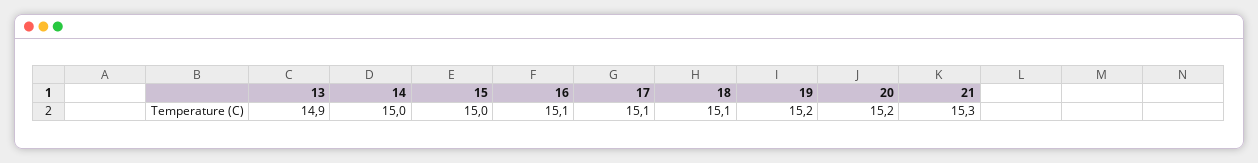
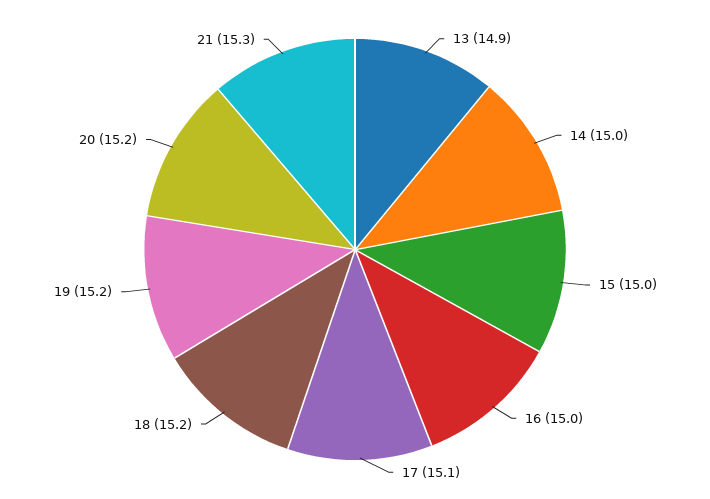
  {
    "13": 14.9,
    "14": 15,
    "15": 15,
-   "16": 15.1,
+   "16": 15,
    "17": 15.1,
-   "18": 15.1,
+   "18": 15.2,
    "19": 15.2,
    "20": 15.2,
    "21": 15.3
  }

